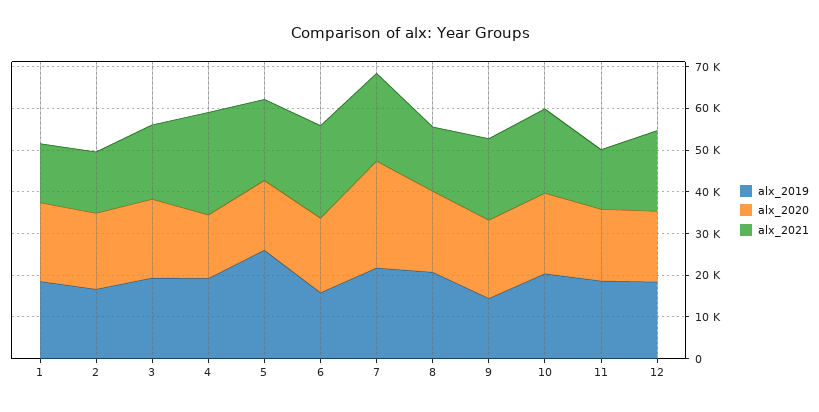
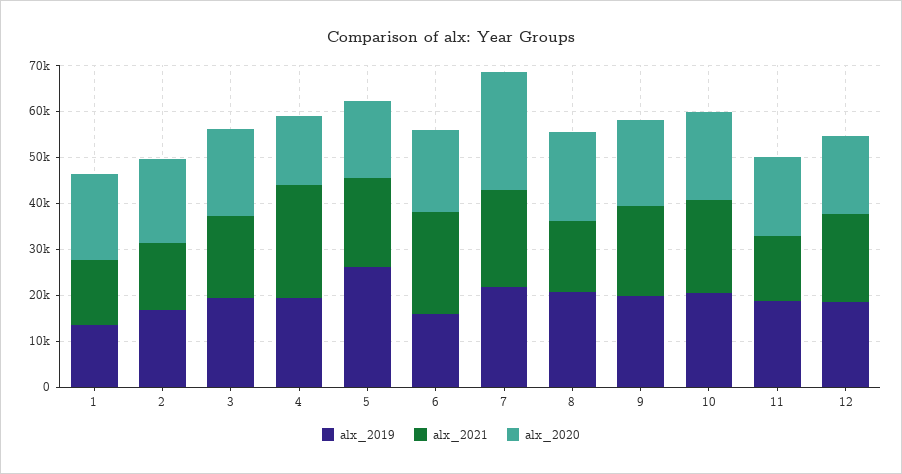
  {
    "alx_2019": {
-     "1": 18000,
+     "1": 14000,
      "2": 16000,
      "3": 20000,
      "4": 20000,
      "5": 26000,
      "6": 16000,
      "7": 22000,
      "8": 20000,
-     "9": 14000,
+     "9": 20000,
      "10": 20000,
      "11": 18000,
      "12": 18000
    },
    "alx_2020": {
      "1": 18000,
      "2": 18000,
      "3": 18000,
      "4": 16000,
      "5": 16000,
      "6": 18000,
      "7": 26000,
      "8": 20000,
      "9": 18000,
      "10": 20000,
      "11": 18000,
      "12": 16000
    },
    "alx_2021": {
      "1": 14000,
      "2": 14000,
      "3": 18000,
      "4": 24000,
      "5": 20000,
      "6": 22000,
      "7": 22000,
      "8": 16000,
      "9": 20000,
      "10": 20000,
      "11": 14000,
      "12": 20000
    }
  }

